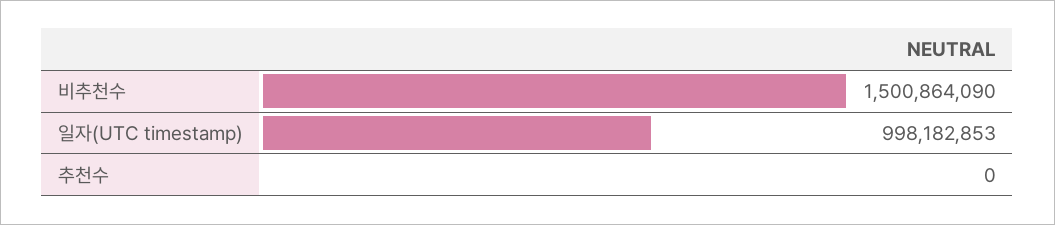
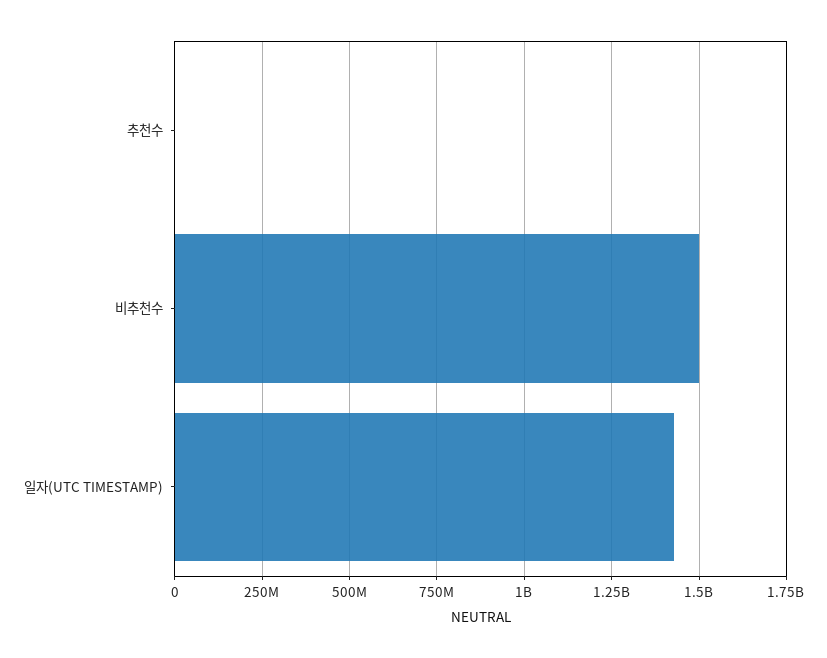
  {
    "비추천수": 1500864090,
-   "일자(UTC timestamp)": 998182853,
+   "일자(UTC timestamp)": 1425000000,
    "추천수": 0
  }

